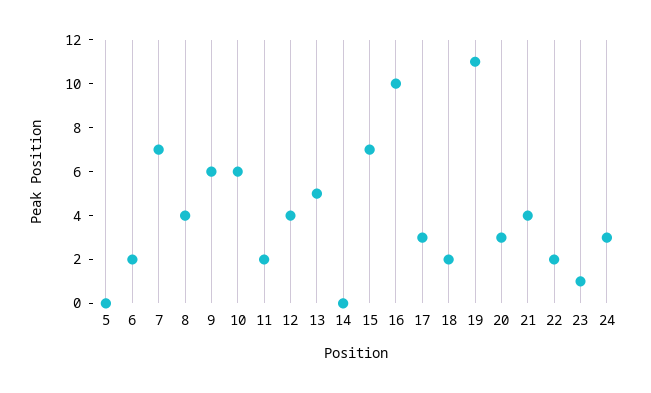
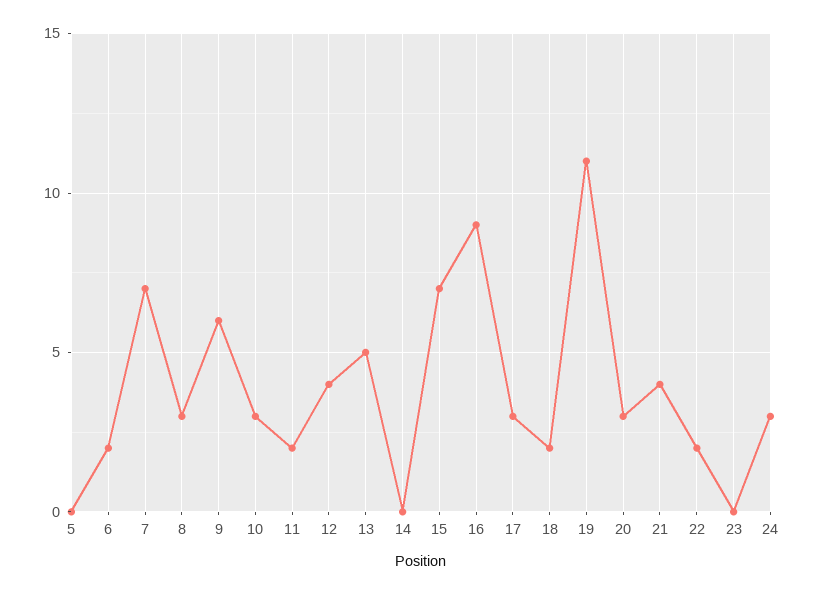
  {
    "5": 0,
    "6": 2,
    "7": 7,
-   "8": 4,
+   "8": 3,
    "9": 6,
-   "10": 6,
+   "10": 3,
    "11": 2,
    "12": 4,
    "13": 5,
    "14": 0,
    "15": 7,
-   "16": 10,
+   "16": 9,
    "17": 3,
    "18": 2,
    "19": 11,
    "20": 3,
    "21": 4,
    "22": 2,
-   "23": 1,
+   "23": 0,
    "24": 3
  }

